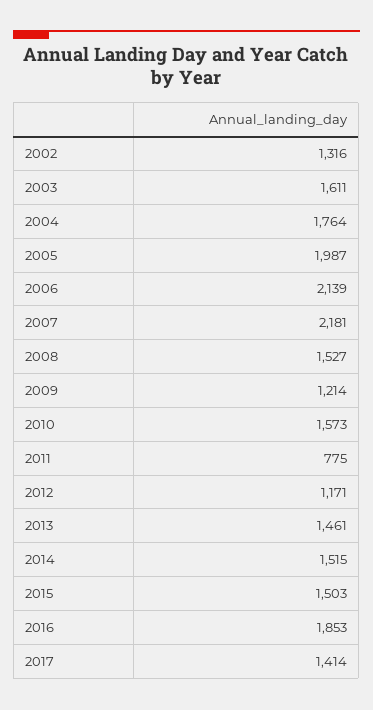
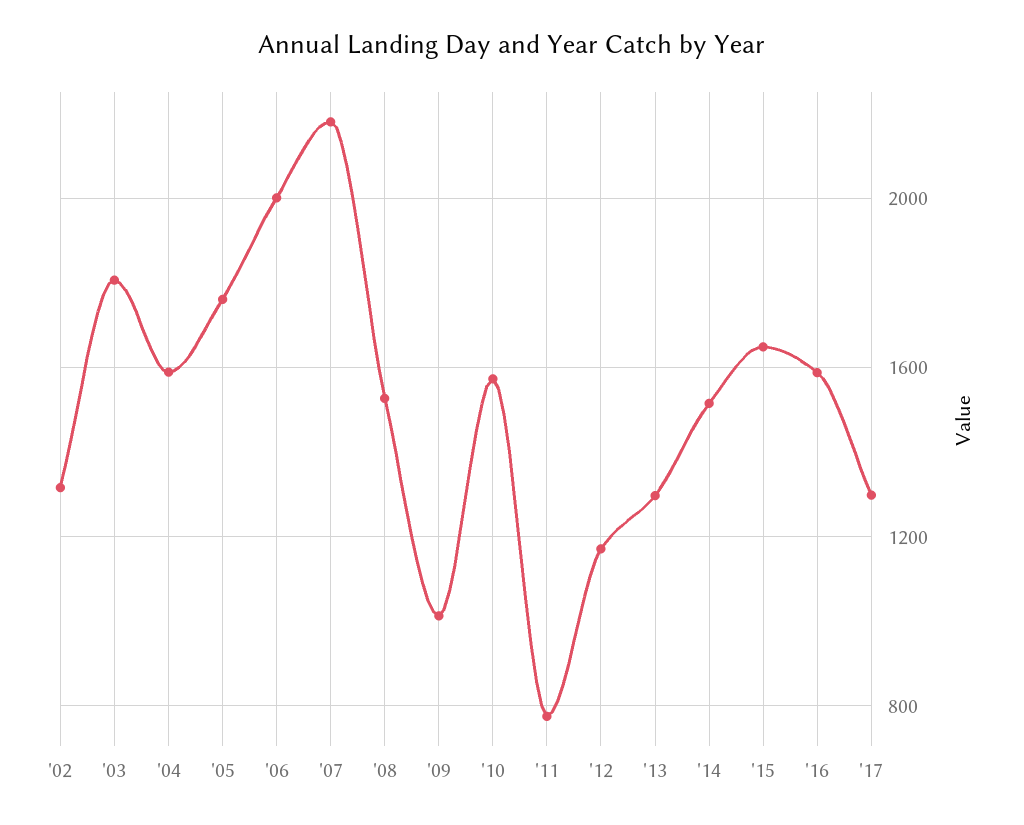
  {
    "2002": 1316,
-   "2003": 1611,
+   "2003": 1800,
-   "2004": 1764,
+   "2004": 1600,
-   "2005": 1987,
+   "2005": 1750,
-   "2006": 2139,
+   "2006": 2000,
    "2007": 2181,
    "2008": 1527,
-   "2009": 1214,
+   "2009": 1000,
    "2010": 1573,
    "2011": 775,
    "2012": 1171,
-   "2013": 1461,
+   "2013": 1300,
    "2014": 1515,
-   "2015": 1503,
+   "2015": 1650,
-   "2016": 1853,
+   "2016": 1600,
-   "2017": 1414
+   "2017": 1300
  }

